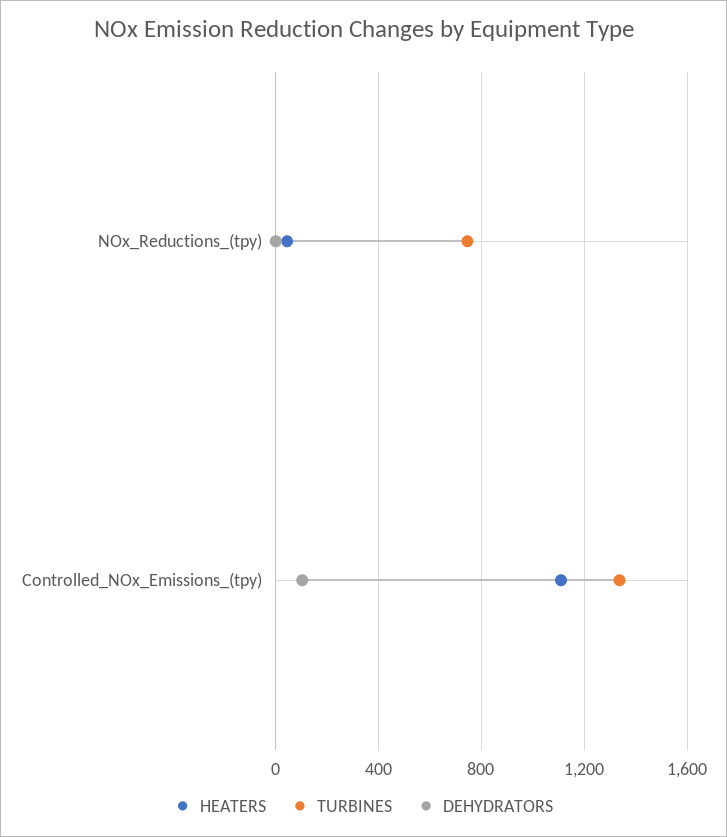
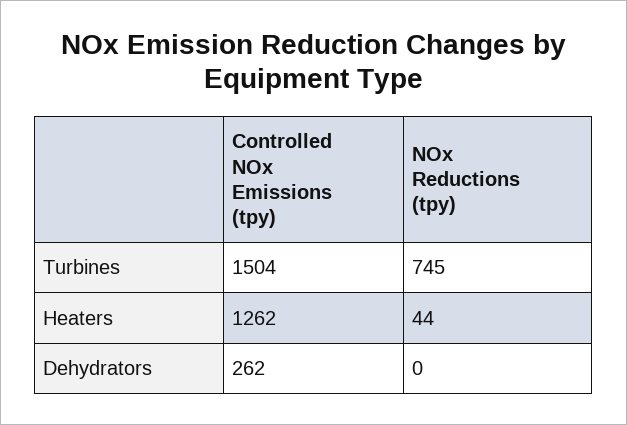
  {
    "HEATERS": {
      "NOx_Reductions_(tpy)": 44,
-     "Controlled_NOx_Emissions_(tpy)": 1100
+     "Controlled_NOx_Emissions_(tpy)": 1262
    },
    "TURBINES": {
      "NOx_Reductions_(tpy)": 745,
-     "Controlled_NOx_Emissions_(tpy)": 1350
+     "Controlled_NOx_Emissions_(tpy)": 1504
    },
    "DEHYDRATORS": {
      "NOx_Reductions_(tpy)": 0,
-     "Controlled_NOx_Emissions_(tpy)": 100
+     "Controlled_NOx_Emissions_(tpy)": 262
    }
  }

